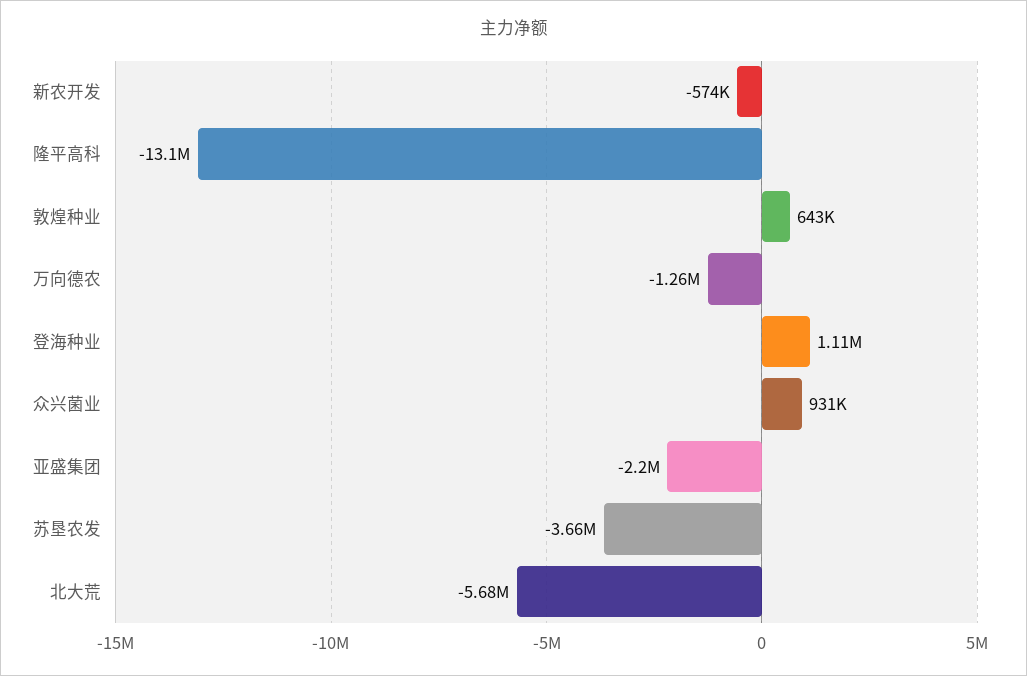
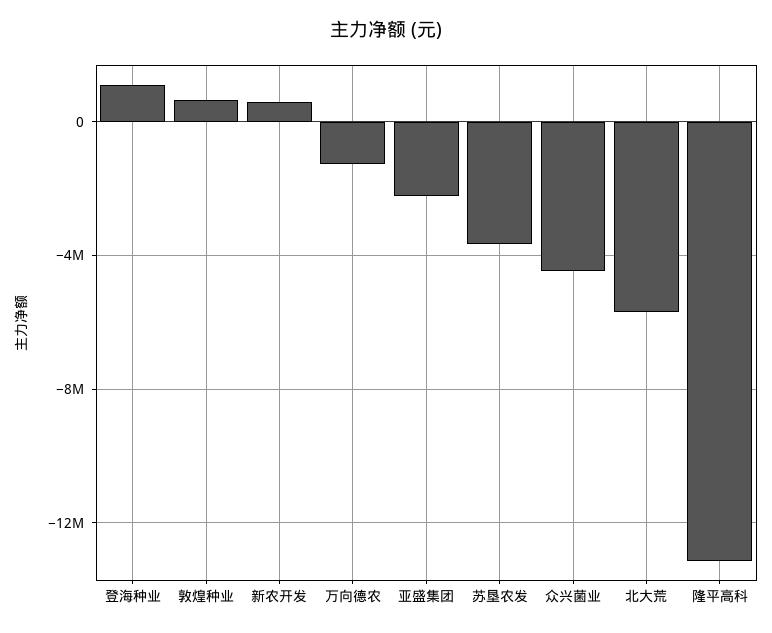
  {
-   "新农开发": -574000,
+   "新农开发": 500000,
    "隆平高科": -13100000,
    "敦煌种业": 643000,
    "万向德农": -1260000,
    "登海种业": 1110000,
-   "众兴菌业": 931000,
+   "众兴菌业": -4500000,
    "亚盛集团": -2200000,
    "苏垦农发": -3660000,
    "北大荒": -5680000
  }

